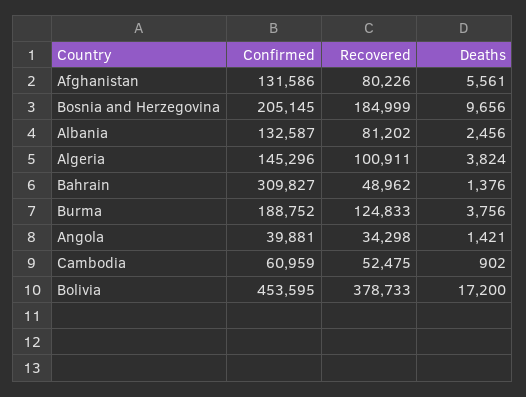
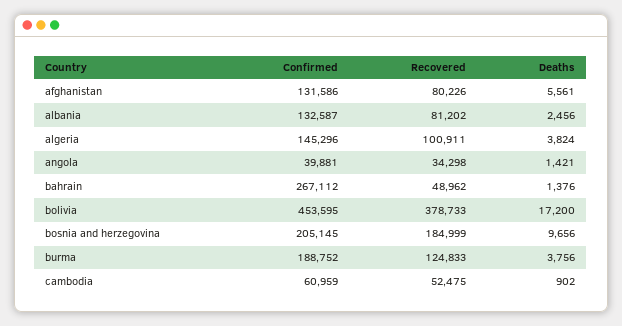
  {
    "Confirmed": {
      "Afghanistan": 131586,
      "Bosnia and Herzegovina": 205145,
      "Albania": 132587,
      "Algeria": 145296,
-     "Bahrain": 309827,
+     "Bahrain": 267112,
      "Burma": 188752,
      "Angola": 39881,
      "Cambodia": 60959,
      "Bolivia": 453595
    },
    "Recovered": {
      "Afghanistan": 80226,
      "Bosnia and Herzegovina": 184999,
      "Albania": 81202,
      "Algeria": 100911,
      "Bahrain": 48962,
      "Burma": 124833,
      "Angola": 34298,
      "Cambodia": 52475,
      "Bolivia": 378733
    },
    "Deaths": {
      "Afghanistan": 5561,
      "Bosnia and Herzegovina": 9656,
      "Albania": 2456,
      "Algeria": 3824,
      "Bahrain": 1376,
      "Burma": 3756,
      "Angola": 1421,
      "Cambodia": 902,
      "Bolivia": 17200
    }
  }

